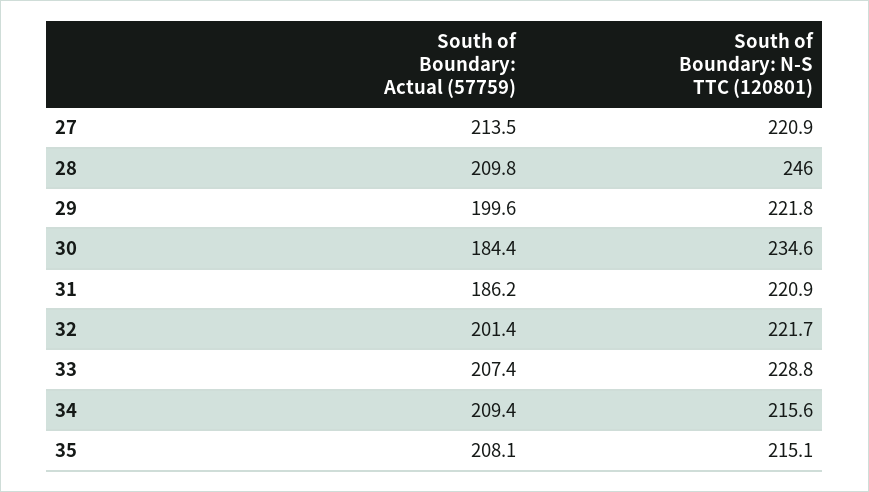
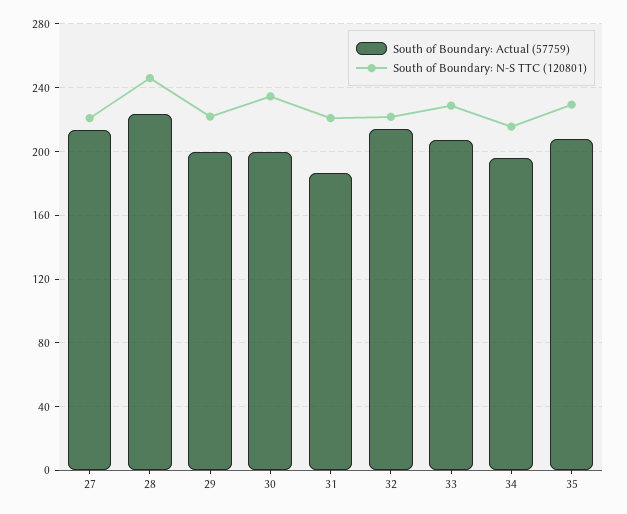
  {
    "South of Boundary: Actual (57759)": {
      "27": 213.5,
-     "28": 209.8,
+     "28": 225,
      "29": 199.6,
-     "30": 184.4,
+     "30": 200,
      "31": 186.2,
-     "32": 201.4,
+     "32": 215,
      "33": 207.4,
-     "34": 209.4,
+     "34": 195,
      "35": 208.1
    },
    "South of Boundary: N-S TTC (120801)": {
      "27": 220.9,
      "28": 246,
      "29": 221.8,
      "30": 234.6,
      "31": 220.9,
      "32": 221.7,
      "33": 228.8,
      "34": 215.6,
-     "35": 215.1
+     "35": 230
    }
  }

